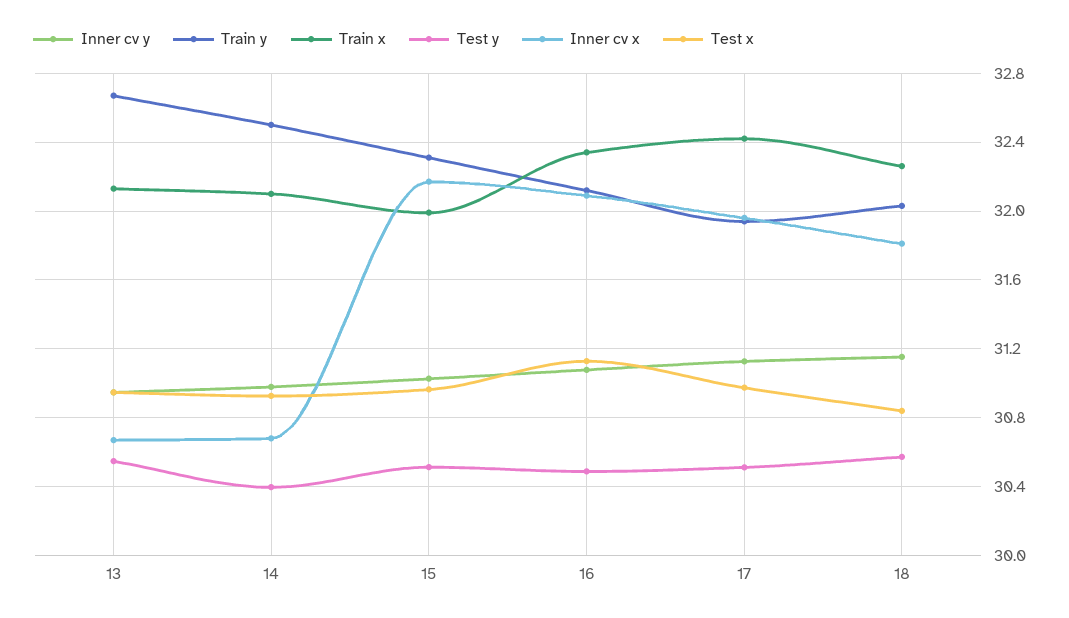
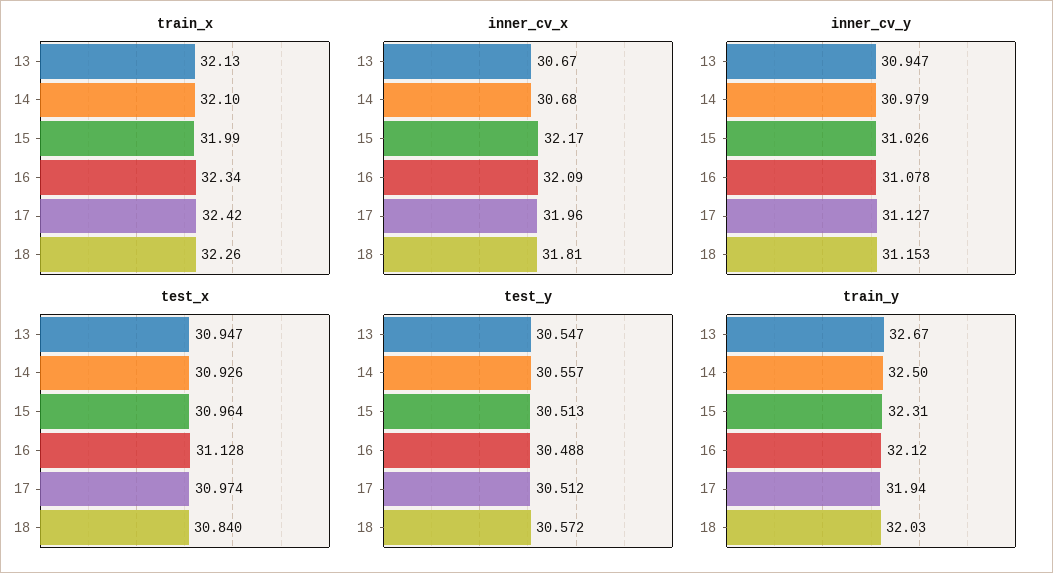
  {
    "Inner cv y": {
      "13": 30.947,
      "14": 30.979,
      "15": 31.026,
      "16": 31.078,
      "17": 31.127,
      "18": 31.153
    },
    "Train y": {
      "13": 32.67,
      "14": 32.5,
      "15": 32.31,
      "16": 32.12,
      "17": 31.94,
      "18": 32.03
    },
    "Train x": {
      "13": 32.13,
      "14": 32.1,
      "15": 31.99,
      "16": 32.34,
      "17": 32.42,
      "18": 32.26
    },
    "Test y": {
      "13": 30.547,
-     "14": 30.4,
+     "14": 30.557,
      "15": 30.513,
      "16": 30.488,
      "17": 30.512,
      "18": 30.572
    },
    "Inner cv x": {
      "13": 30.67,
      "14": 30.68,
      "15": 32.17,
      "16": 32.09,
      "17": 31.96,
      "18": 31.81
    },
    "Test x": {
      "13": 30.947,
      "14": 30.926,
      "15": 30.964,
      "16": 31.128,
      "17": 30.974,
      "18": 30.84
    }
  }

